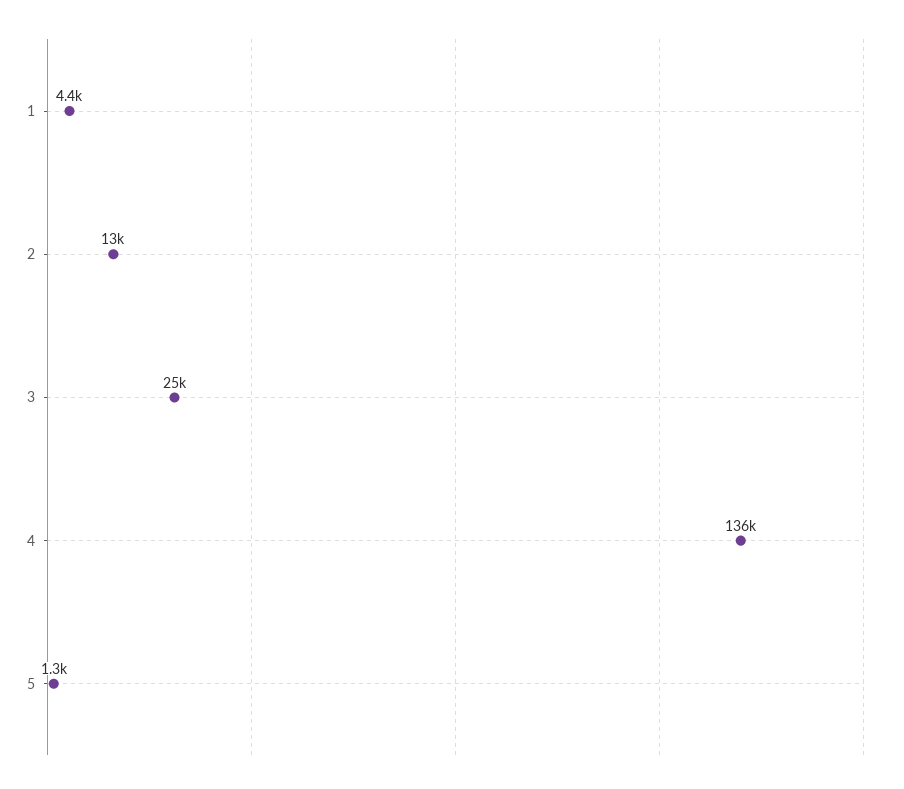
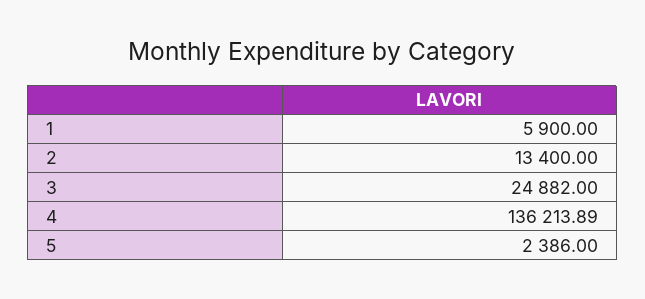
  {
-   "1": 4400,
+   "1": 5900,
    "2": 13400,
    "3": 24882,
    "4": 136213.89,
-   "5": 1300
+   "5": 2386
  }

